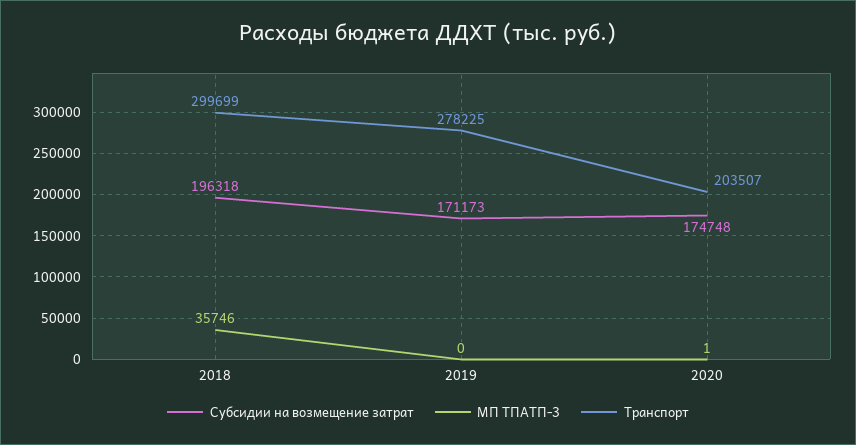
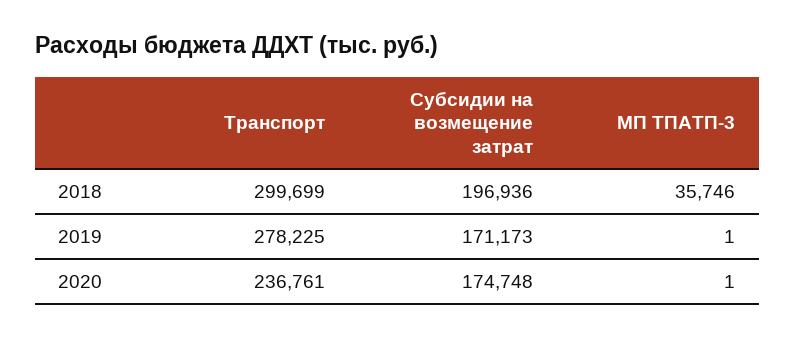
  {
    "Субсидии на возмещение затрат": {
-     "2018": 196318,
+     "2018": 196936,
      "2019": 171173,
      "2020": 174748
    },
    "МП ТПАТП-3": {
      "2018": 35746,
-     "2019": 0,
+     "2019": 1,
      "2020": 1
    },
    "Транспорт": {
      "2018": 299699,
      "2019": 278225,
-     "2020": 203507
+     "2020": 236761
    }
  }

